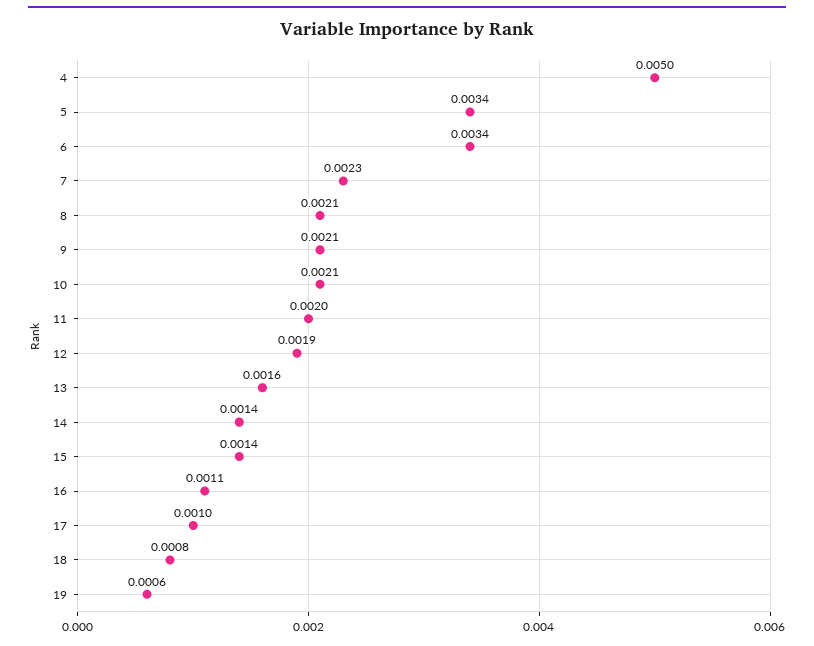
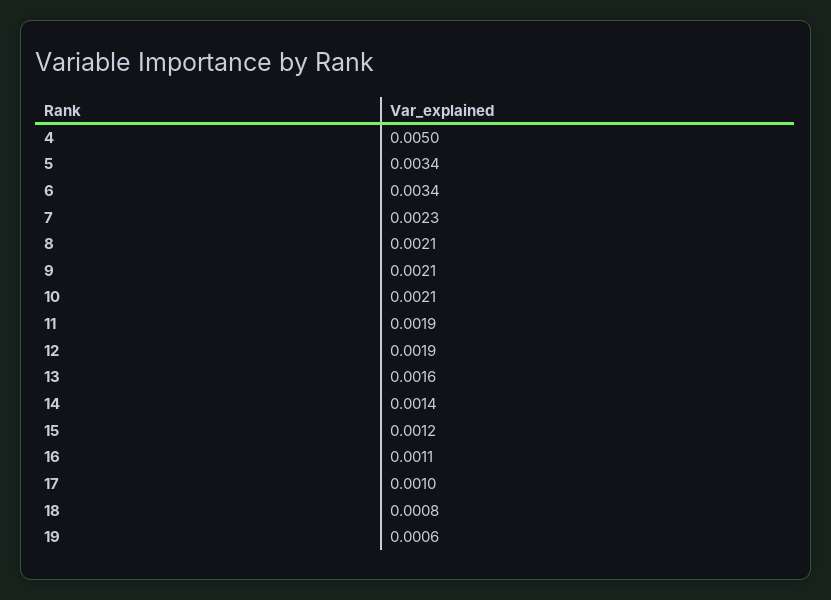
  {
    "4": 0.005,
    "5": 0.0034,
    "6": 0.0034,
    "7": 0.0023,
    "8": 0.0021,
    "9": 0.0021,
    "10": 0.0021,
-   "11": 0.002,
+   "11": 0.0019,
    "12": 0.0019,
    "13": 0.0016,
    "14": 0.0014,
-   "15": 0.0014,
+   "15": 0.0012,
    "16": 0.0011,
    "17": 0.001,
    "18": 0.0008,
    "19": 0.0006
  }

